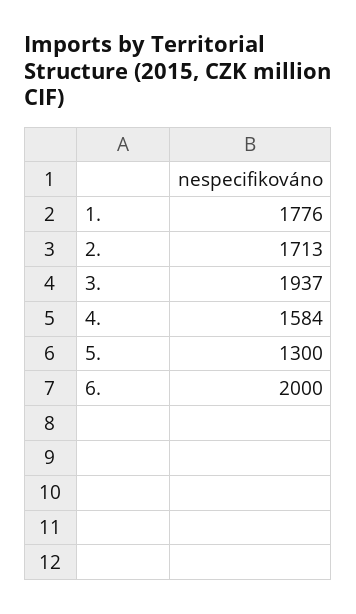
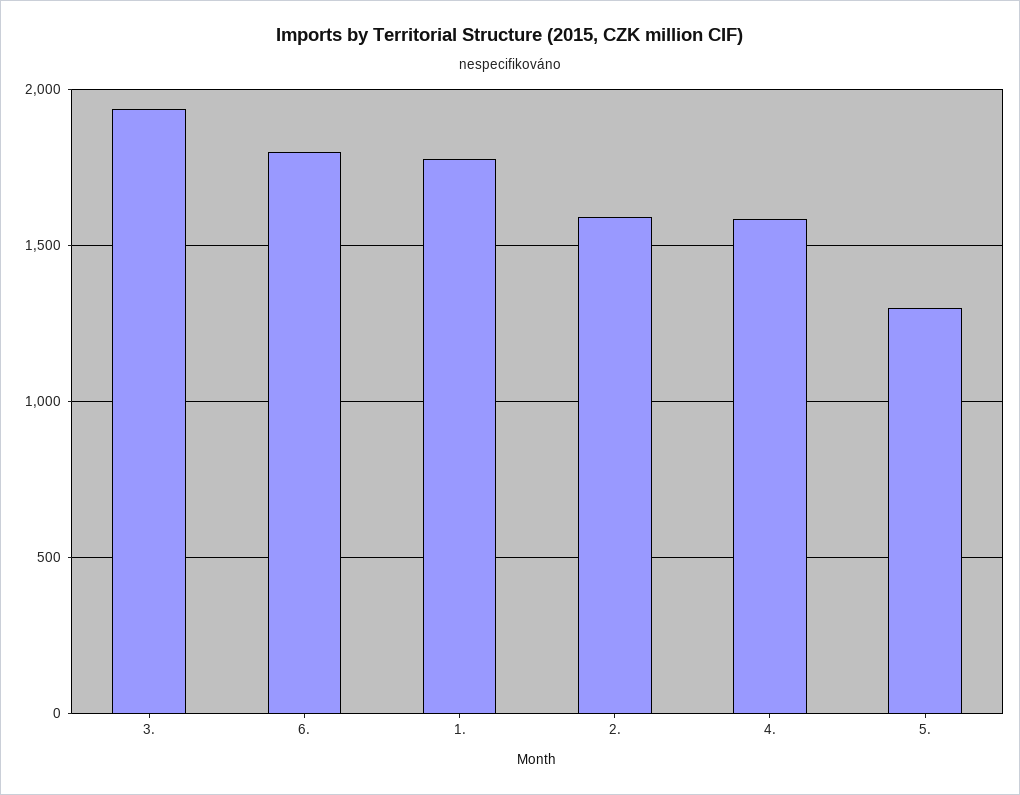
  {
    "1.": 1776,
-   "2.": 1713,
+   "2.": 1600,
    "3.": 1937,
    "4.": 1584,
    "5.": 1300,
-   "6.": 2000
+   "6.": 1800
  }

